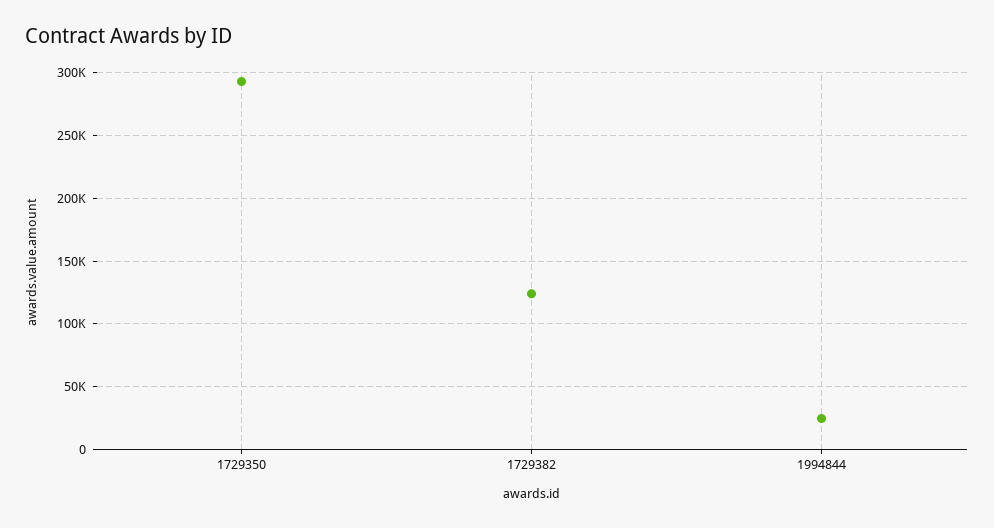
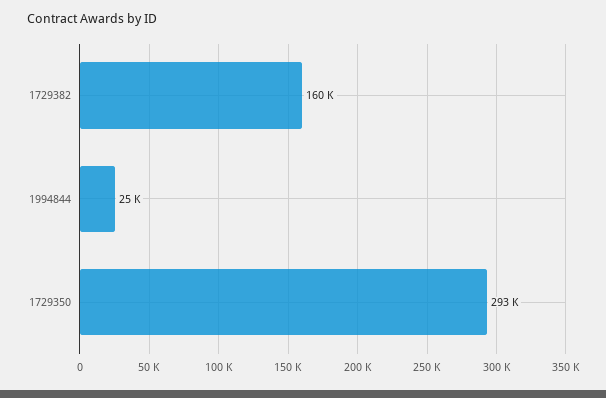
  {
    "1729350": 293000,
-   "1729382": 125000,
+   "1729382": 160000,
    "1994844": 25000
  }

